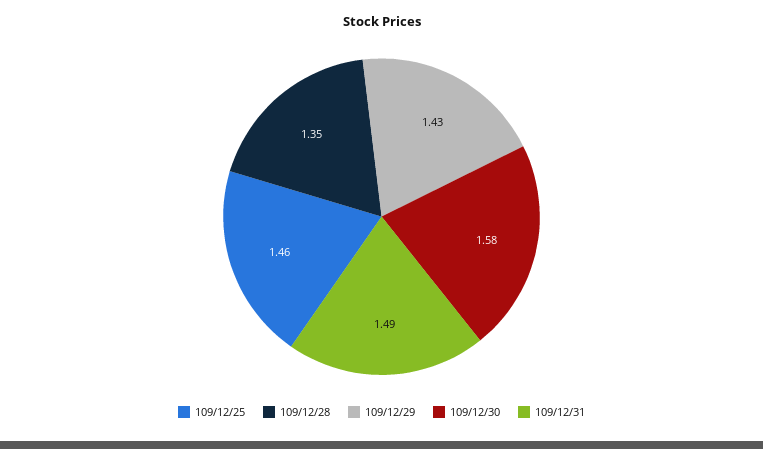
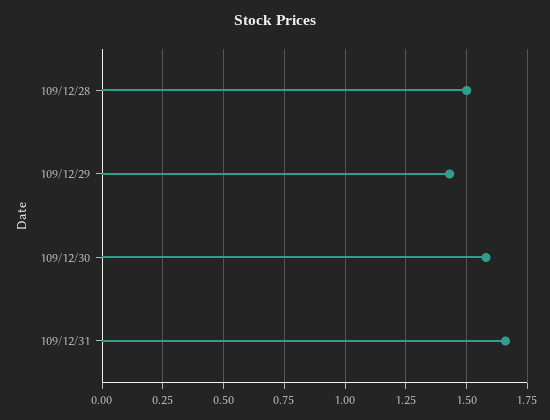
  {
-   "109/12/25": 1.46,
-   "109/12/28": 1.35,
+   "109/12/28": 1.5,
    "109/12/29": 1.43,
    "109/12/30": 1.58,
-   "109/12/31": 1.49
+   "109/12/31": 1.65
  }

